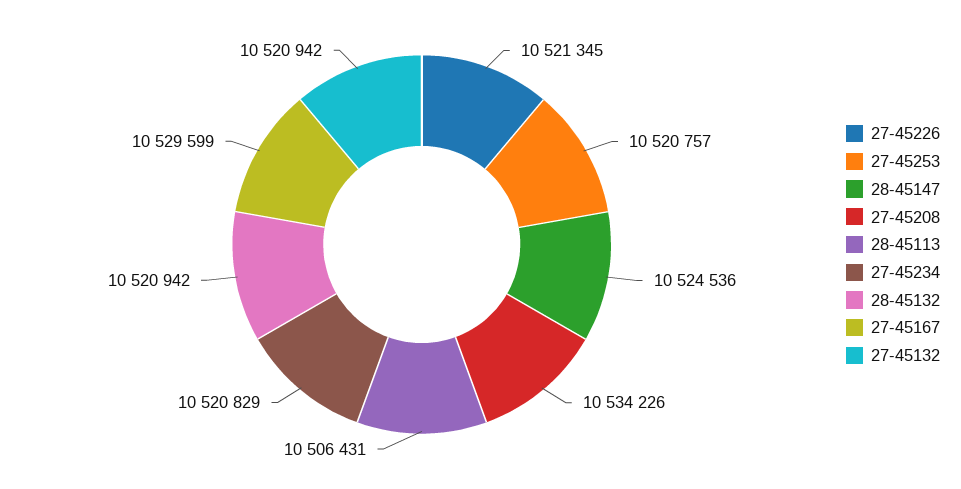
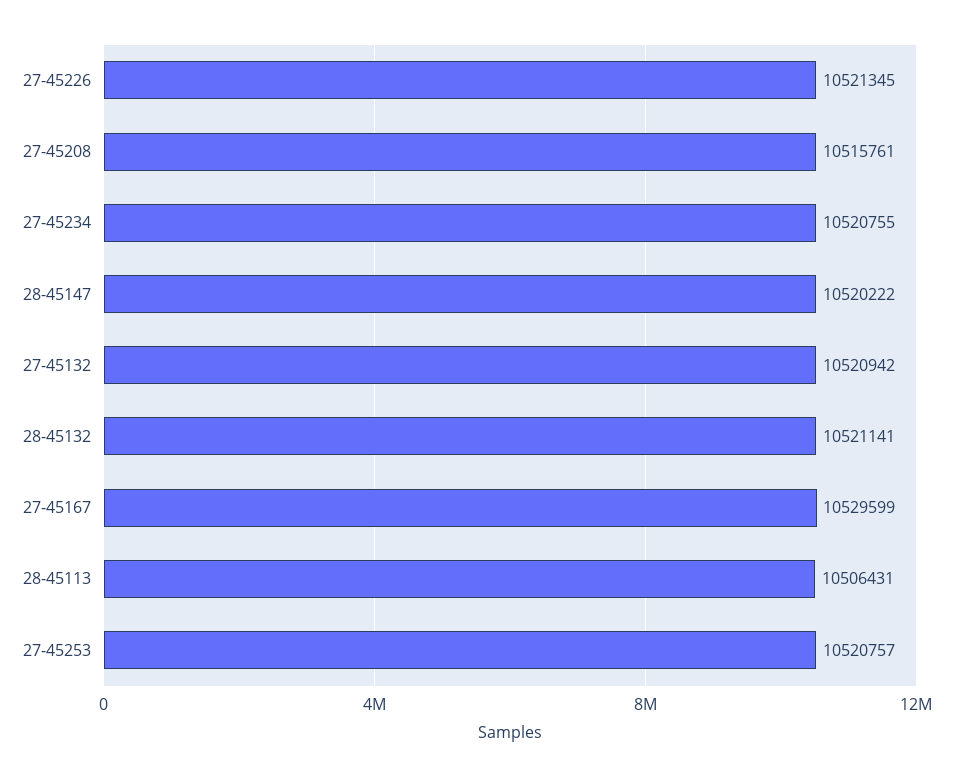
  {
    "27-45226": 10521345,
    "27-45253": 10520757,
-   "28-45147": 10524536,
+   "28-45147": 10520222,
-   "27-45208": 10534226,
+   "27-45208": 10515761,
    "28-45113": 10506431,
-   "27-45234": 10520829,
+   "27-45234": 10520755,
-   "28-45132": 10520942,
+   "28-45132": 10521141,
    "27-45167": 10529599,
    "27-45132": 10520942
  }

